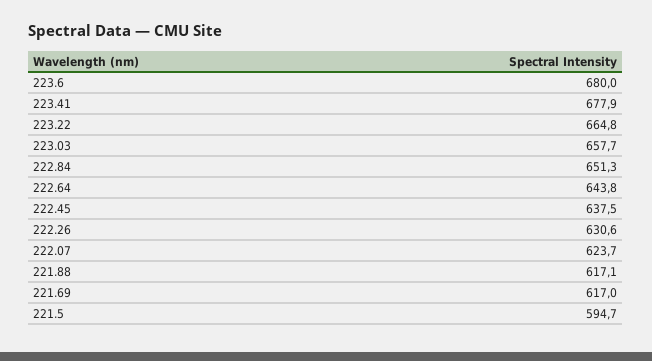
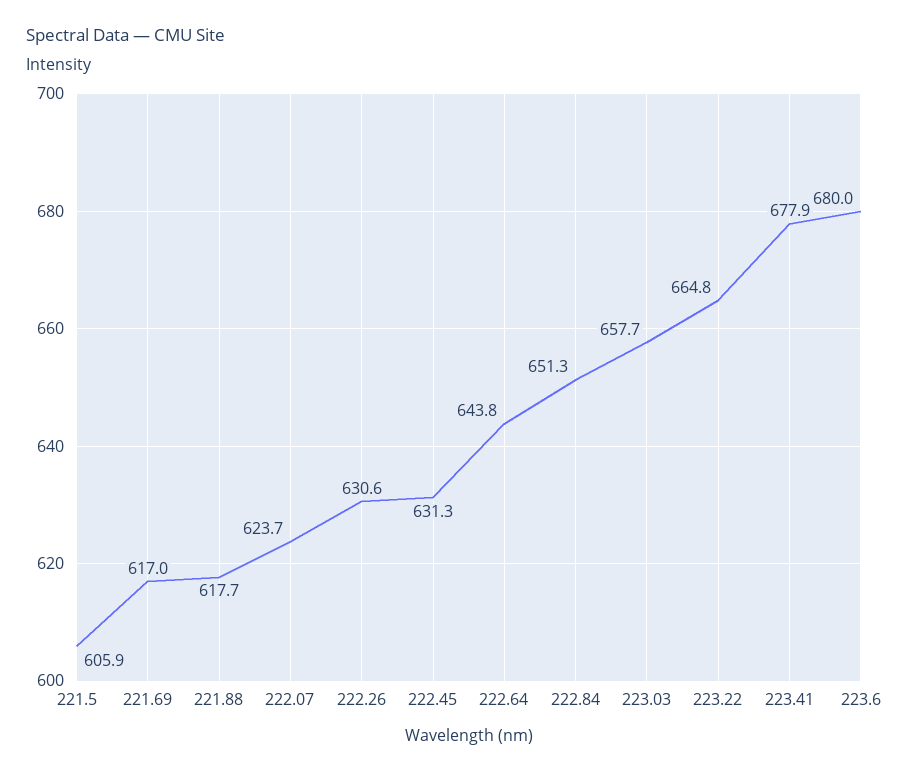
  {
    "223.6": 680,
    "223.41": 677.9,
    "223.22": 664.8,
    "223.03": 657.7,
    "222.84": 651.3,
    "222.64": 643.8,
-   "222.45": 637.5,
+   "222.45": 631.3,
    "222.26": 630.6,
    "222.07": 623.7,
-   "221.88": 617.1,
+   "221.88": 617.7,
    "221.69": 617,
-   "221.5": 594.7
+   "221.5": 605.9
  }

